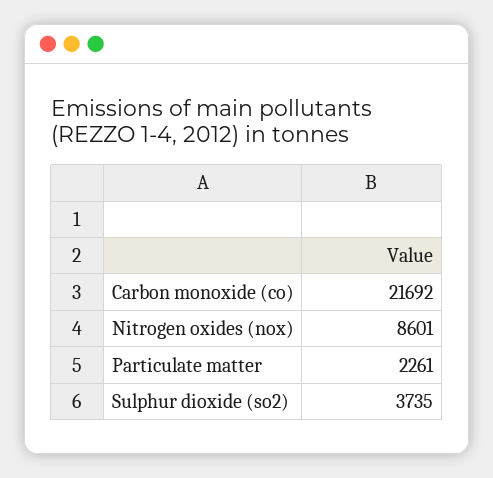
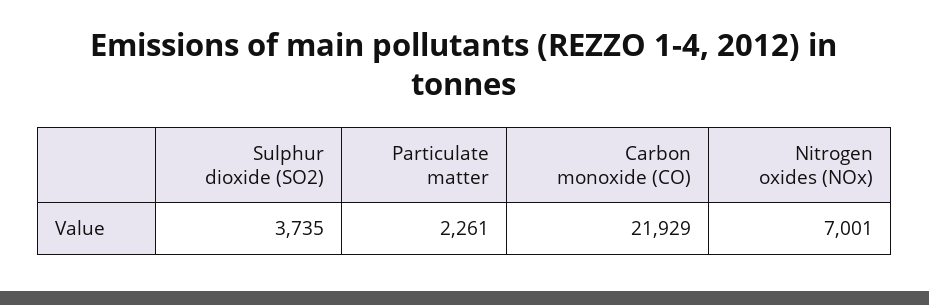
  {
-   "Carbon monoxide (co)": 21692,
+   "Carbon monoxide (co)": 21929,
-   "Nitrogen oxides (nox)": 8601,
+   "Nitrogen oxides (nox)": 7001,
    "Particulate matter": 2261,
    "Sulphur dioxide (so2)": 3735
  }

